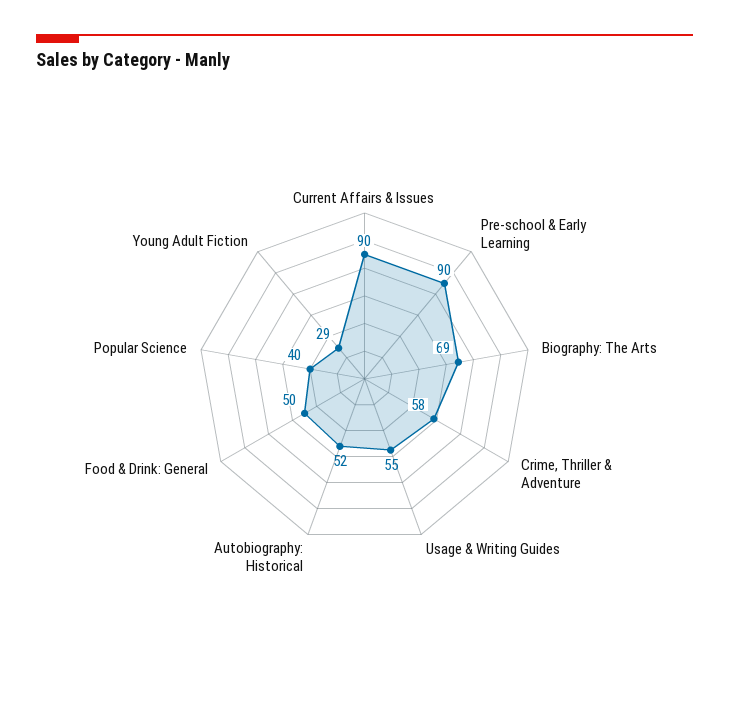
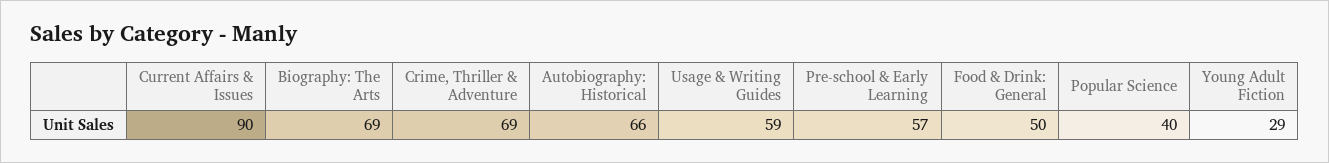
  {
    "Current Affairs & Issues": 90,
-   "Pre-school & Early Learning": 90,
+   "Pre-school & Early Learning": 57,
    "Biography: The Arts": 69,
-   "Crime, Thriller & Adventure": 58,
+   "Crime, Thriller & Adventure": 69,
-   "Usage & Writing Guides": 55,
+   "Usage & Writing Guides": 59,
-   "Autobiography: Historical": 52,
+   "Autobiography: Historical": 66,
    "Food & Drink: General": 50,
    "Popular Science": 40,
    "Young Adult Fiction": 29
  }

